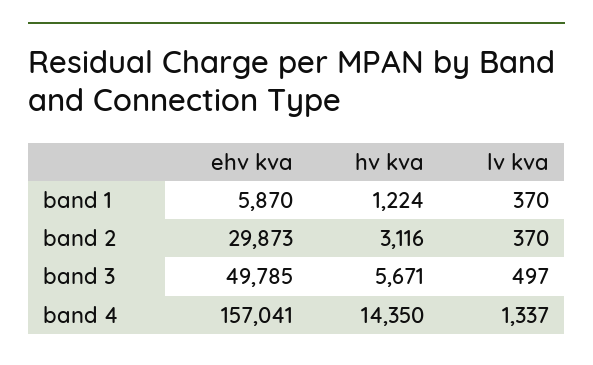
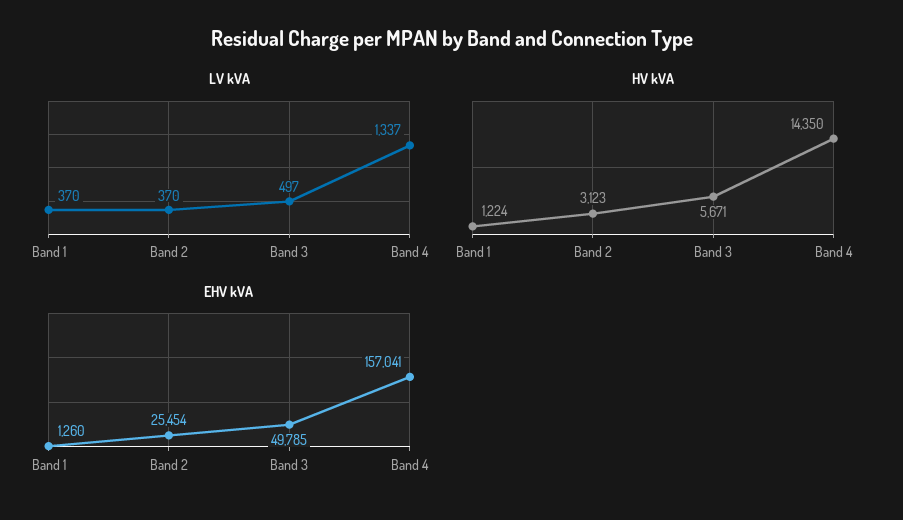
  {
    "ehv kva": {
-     "band 1": 5870,
+     "band 1": 1260,
-     "band 2": 29873,
+     "band 2": 25454,
      "band 3": 49785,
      "band 4": 157041
    },
    "hv kva": {
      "band 1": 1224,
-     "band 2": 3116,
+     "band 2": 3123,
      "band 3": 5671,
      "band 4": 14350
    },
    "lv kva": {
      "band 1": 370,
      "band 2": 370,
      "band 3": 497,
      "band 4": 1337
    }
  }

